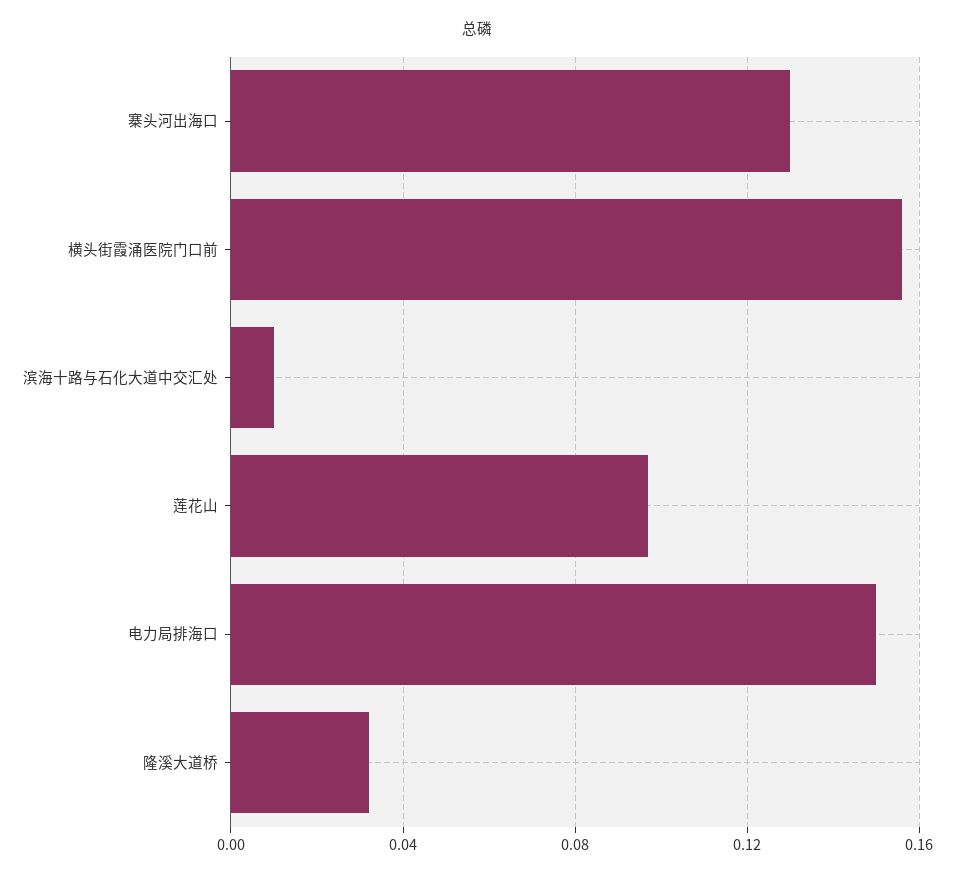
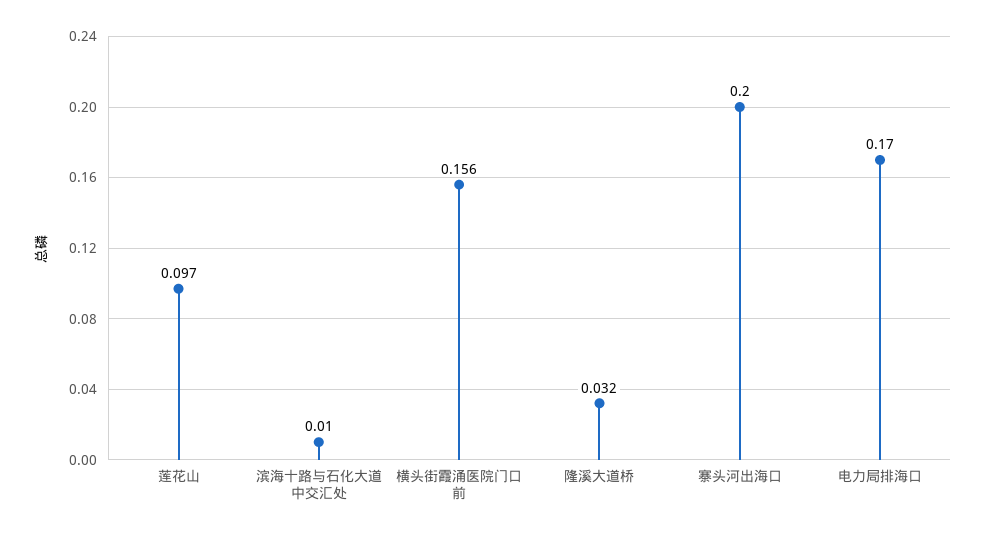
  {
-   "寨头河出海口": 0.13,
+   "寨头河出海口": 0.2,
    "横头街霞涌医院门口前": 0.156,
    "滨海十路与石化大道中交汇处": 0.01,
    "莲花山": 0.097,
-   "电力局排海口": 0.15,
+   "电力局排海口": 0.17,
    "隆溪大道桥": 0.032
  }

